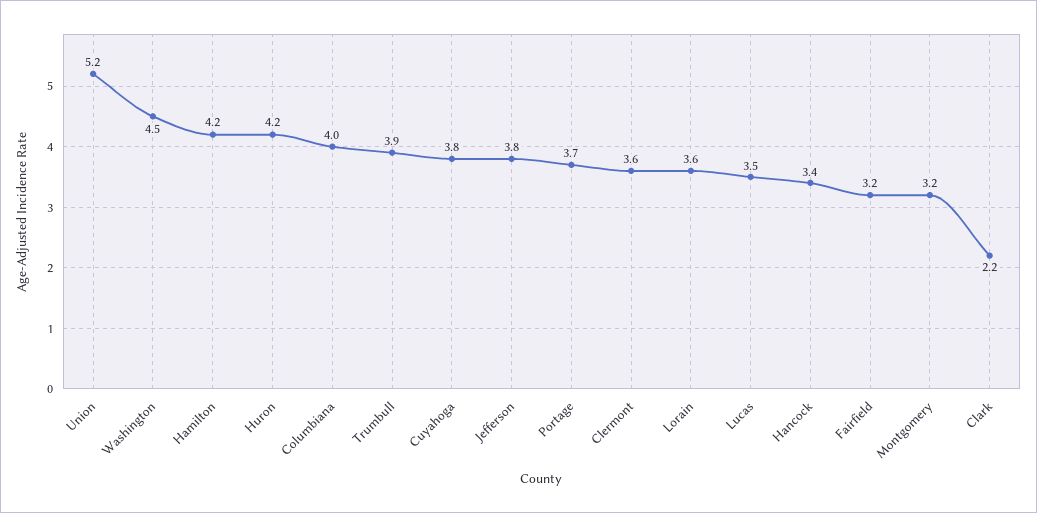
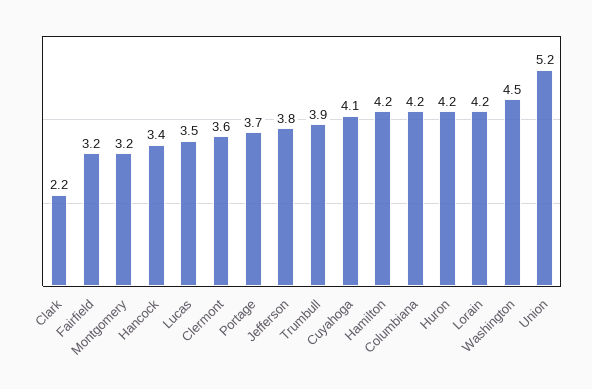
  {
    "Union": 5.2,
    "Washington": 4.5,
    "Hamilton": 4.2,
    "Huron": 4.2,
-   "Columbiana": 4,
+   "Columbiana": 4.2,
    "Trumbull": 3.9,
-   "Cuyahoga": 3.8,
+   "Cuyahoga": 4.1,
    "Jefferson": 3.8,
    "Portage": 3.7,
    "Clermont": 3.6,
-   "Lorain": 3.6,
+   "Lorain": 4.2,
    "Lucas": 3.5,
    "Hancock": 3.4,
    "Fairfield": 3.2,
    "Montgomery": 3.2,
    "Clark": 2.2
  }

